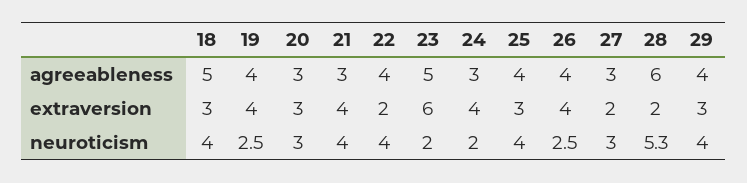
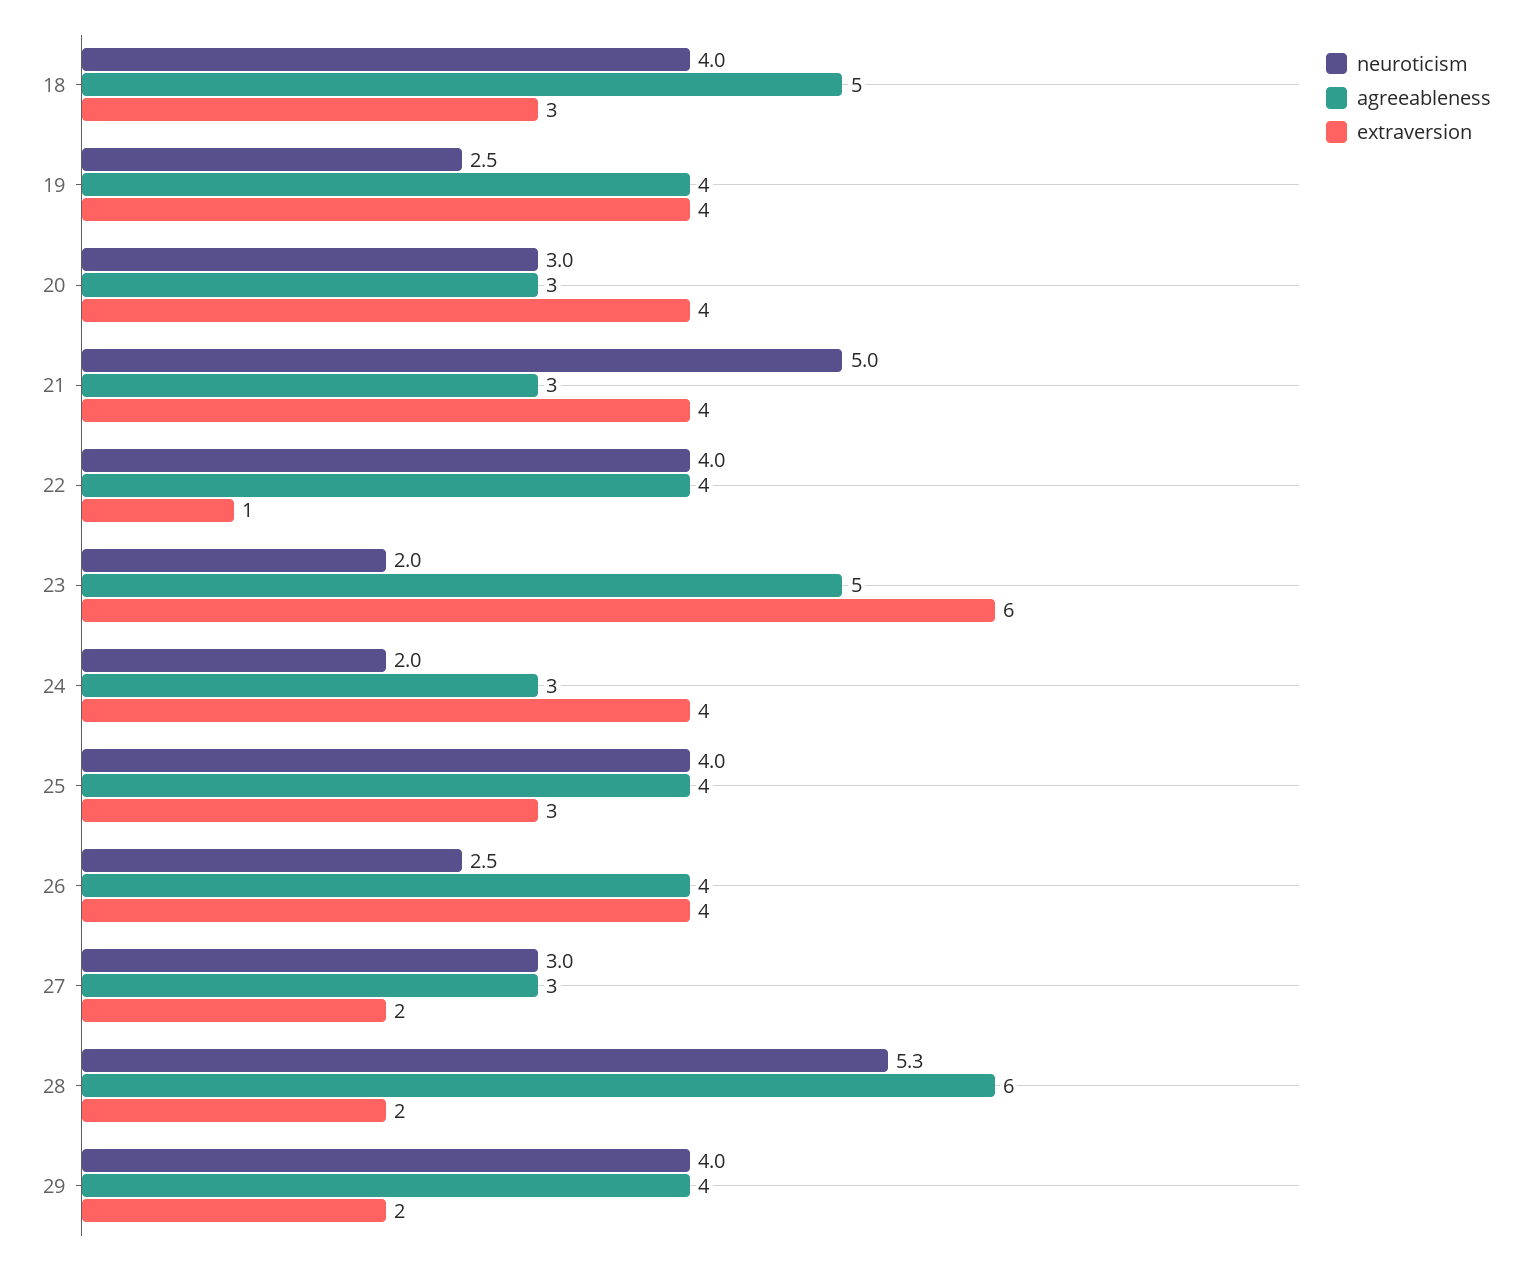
  {
    "agreeableness": {
      "18": 5,
      "19": 4,
      "20": 3,
      "21": 3,
      "22": 4,
      "23": 5,
      "24": 3,
      "25": 4,
      "26": 4,
      "27": 3,
      "28": 6,
      "29": 4
    },
    "extraversion": {
      "18": 3,
      "19": 4,
-     "20": 3,
+     "20": 4,
      "21": 4,
-     "22": 2,
+     "22": 1,
      "23": 6,
      "24": 4,
      "25": 3,
      "26": 4,
      "27": 2,
      "28": 2,
-     "29": 3
+     "29": 2
    },
    "neuroticism": {
      "18": 4,
      "19": 2.5,
      "20": 3,
-     "21": 4,
+     "21": 5,
      "22": 4,
      "23": 2,
      "24": 2,
      "25": 4,
      "26": 2.5,
      "27": 3,
      "28": 5.3,
      "29": 4
    }
  }

